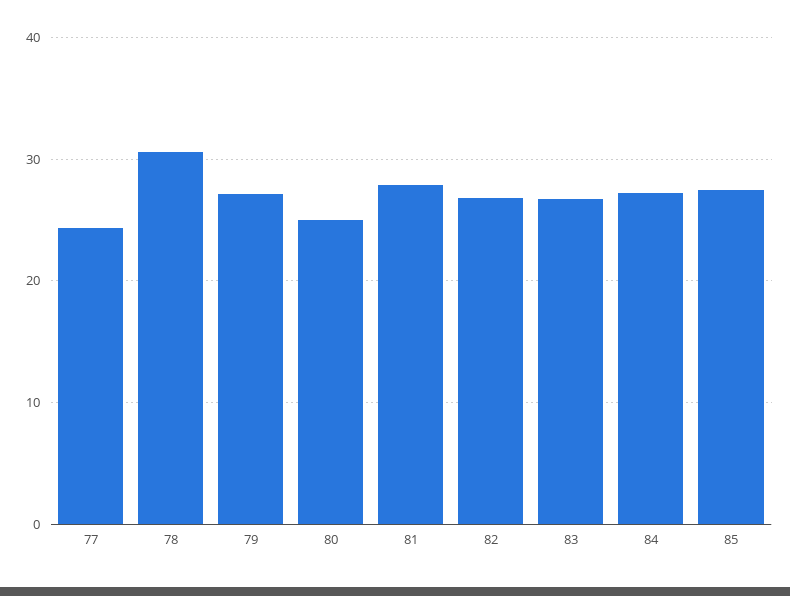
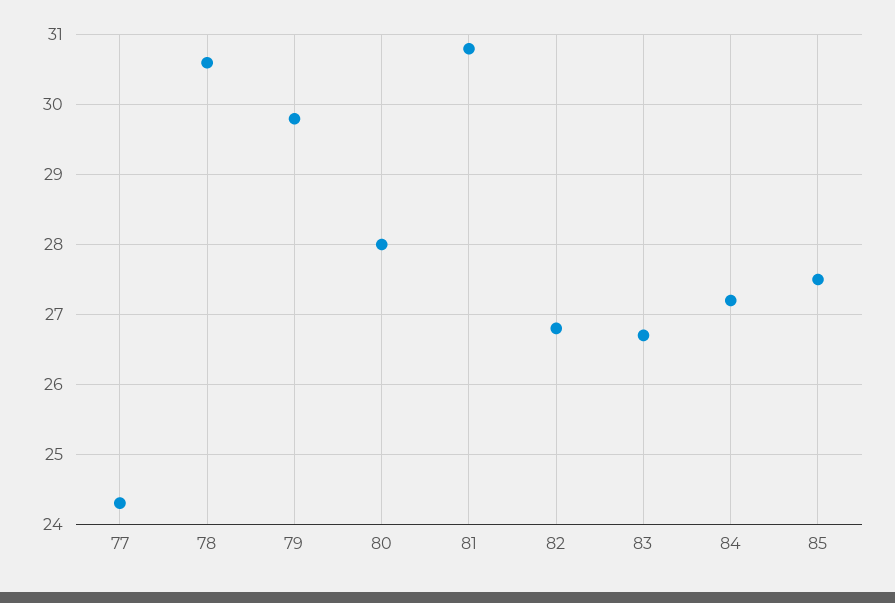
  {
    "77": 24.3,
    "78": 30.6,
-   "79": 27,
+   "79": 29.8,
-   "80": 25,
+   "80": 28,
-   "81": 28,
+   "81": 30.8,
    "82": 26.8,
    "83": 26.7,
    "84": 27.2,
    "85": 27.5
  }

